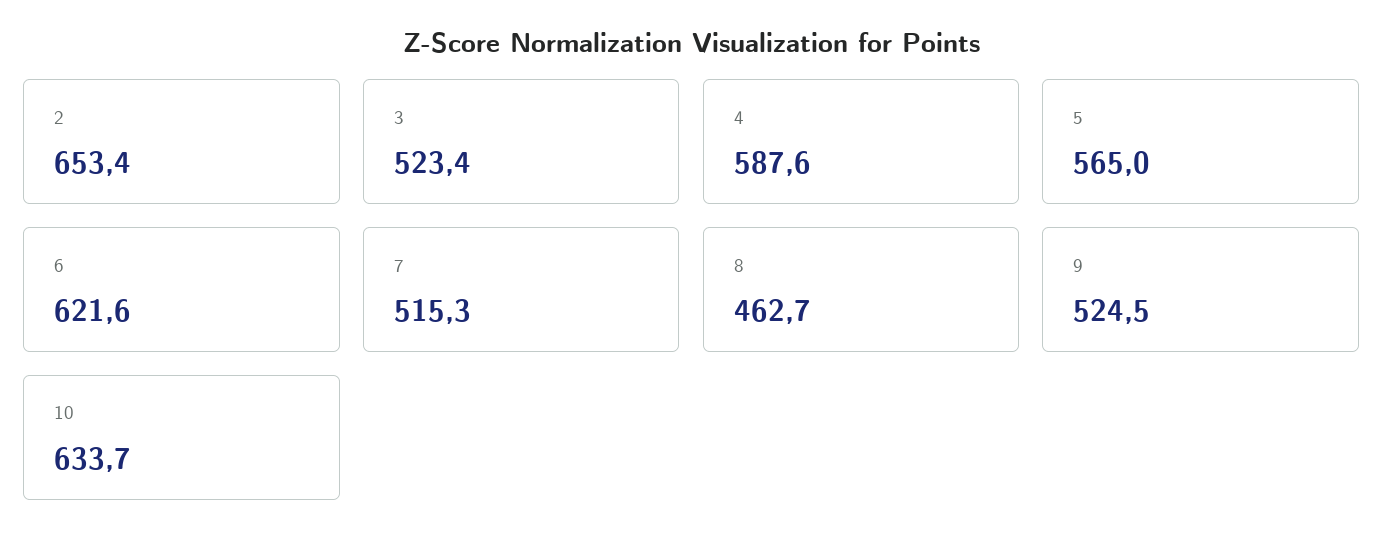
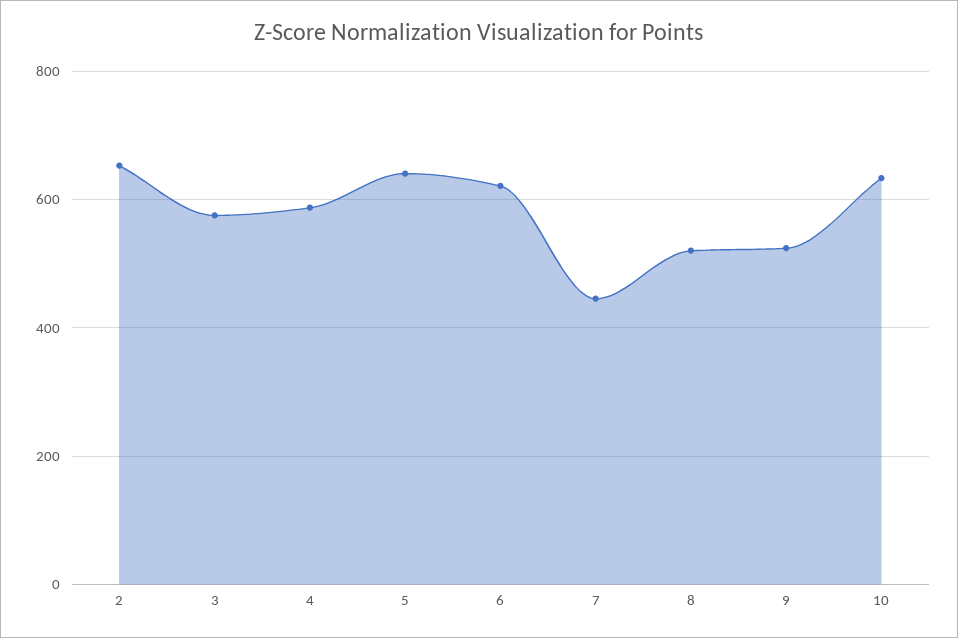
  {
    "2": 653.4,
-   "3": 523.4,
+   "3": 580,
    "4": 587.6,
-   "5": 565,
+   "5": 640,
    "6": 621.6,
-   "7": 515.3,
+   "7": 440,
-   "8": 462.7,
+   "8": 520,
    "9": 524.5,
    "10": 633.7
  }

